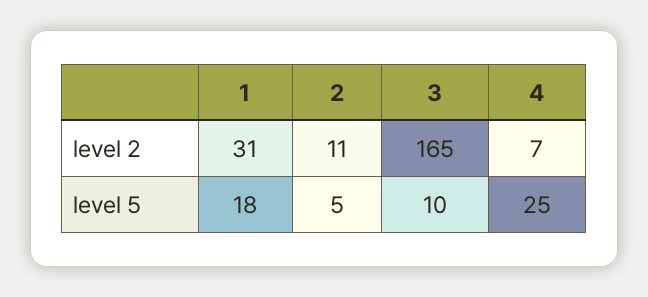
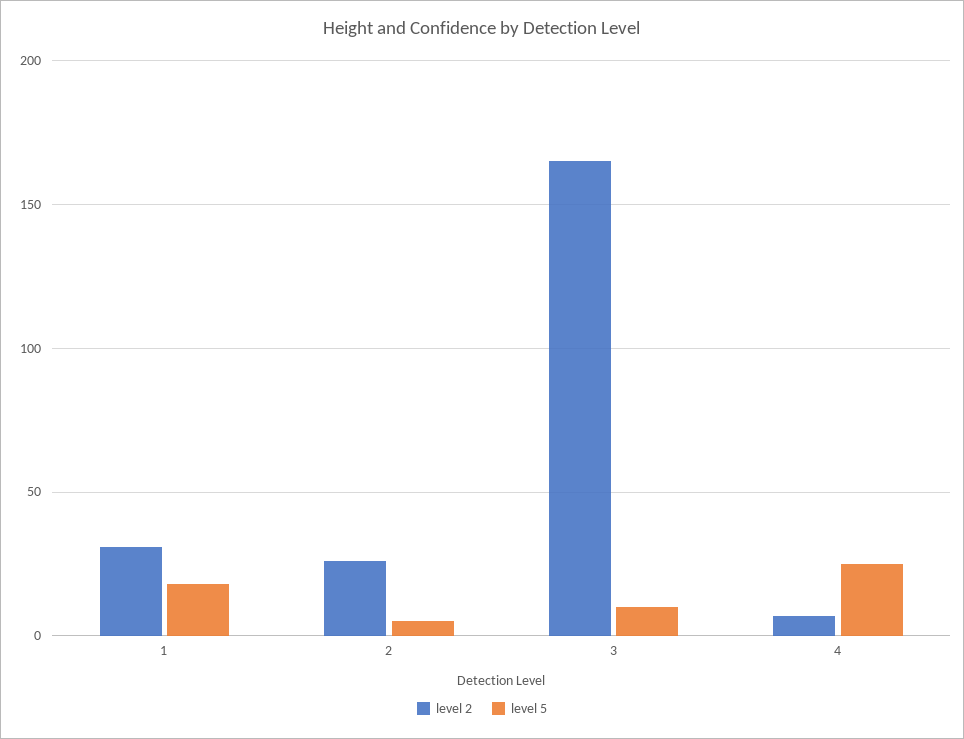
  {
    "level 2": {
      "1": 31,
-     "2": 11,
+     "2": 25,
      "3": 165,
      "4": 7
    },
    "level 5": {
      "1": 18,
      "2": 5,
      "3": 10,
      "4": 25
    }
  }

